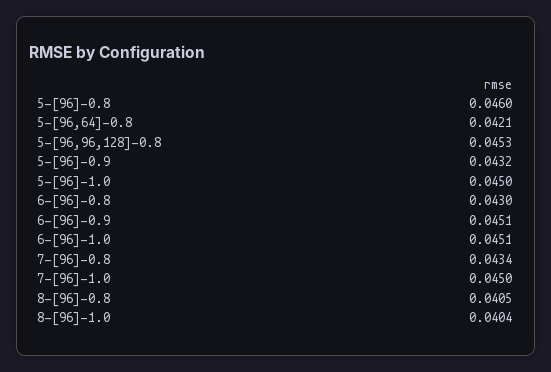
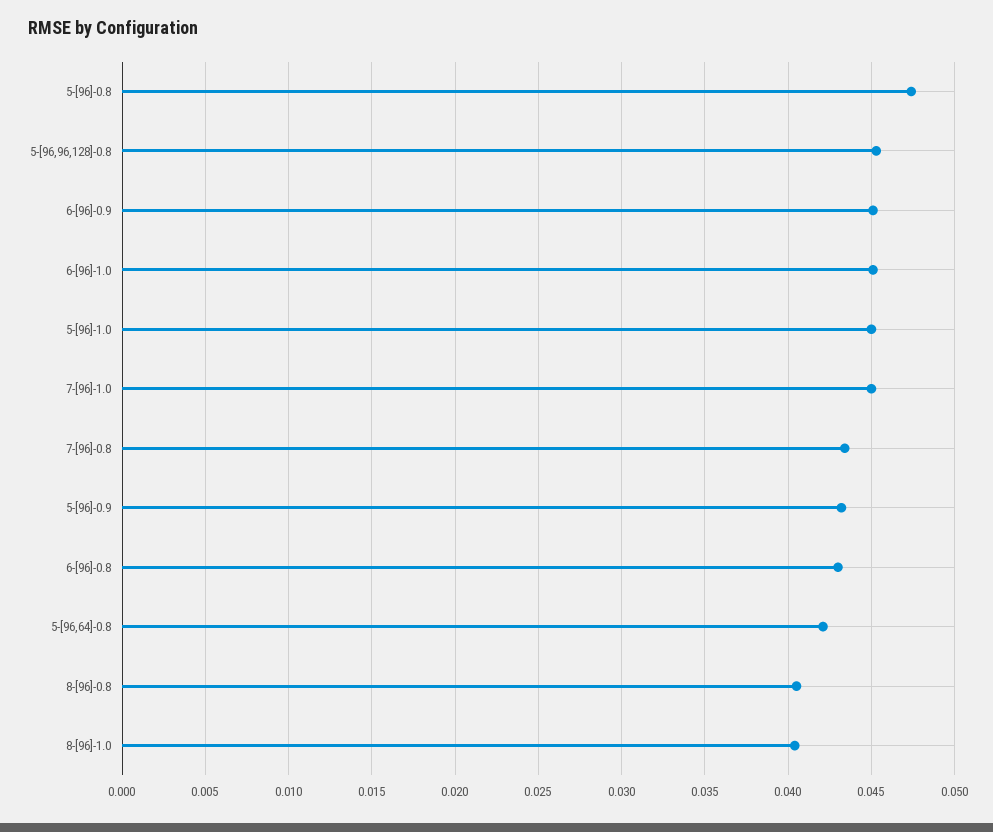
  {
-   "5-[96]-0.8": 0.046,
+   "5-[96]-0.8": 0.0475,
    "5-[96,64]-0.8": 0.0421,
    "5-[96,96,128]-0.8": 0.0453,
    "5-[96]-0.9": 0.0432,
    "5-[96]-1.0": 0.045,
    "6-[96]-0.8": 0.043,
    "6-[96]-0.9": 0.0451,
    "6-[96]-1.0": 0.0451,
    "7-[96]-0.8": 0.0434,
    "7-[96]-1.0": 0.045,
    "8-[96]-0.8": 0.0405,
    "8-[96]-1.0": 0.0404
  }

